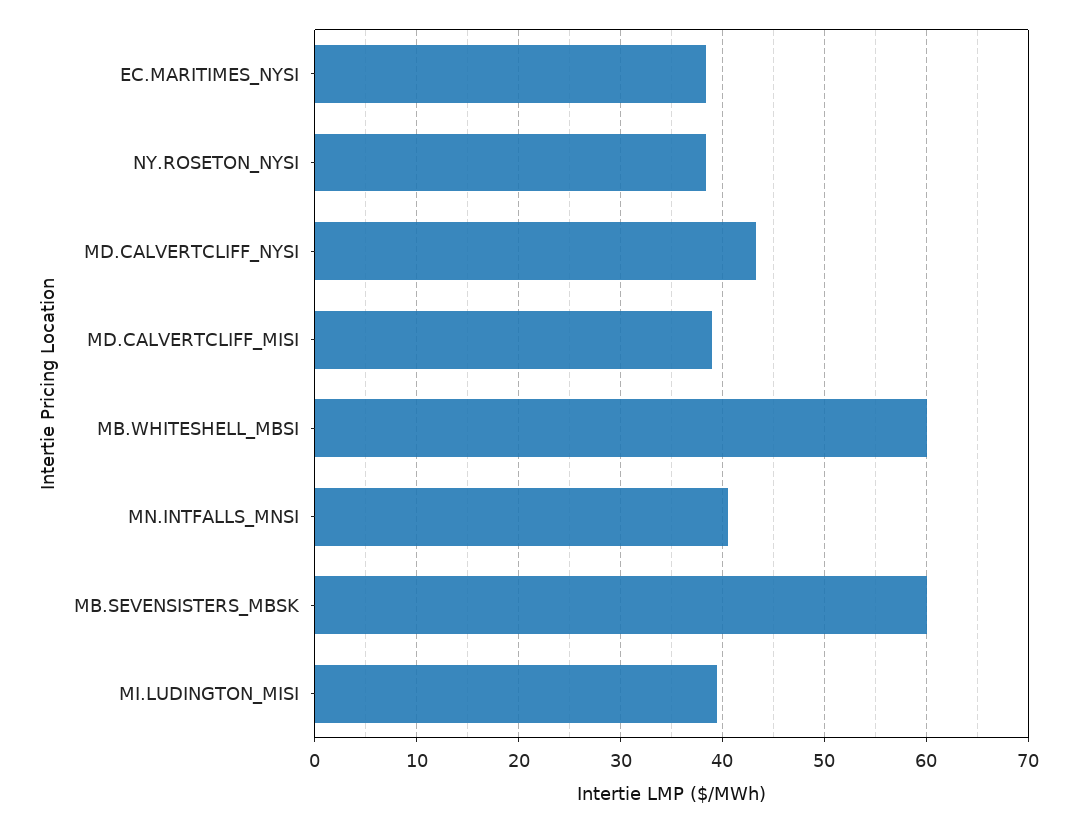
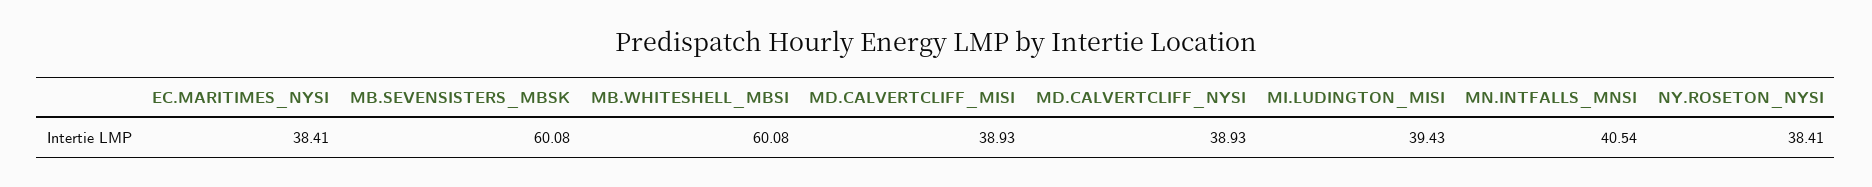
  {
    "EC.MARITIMES_NYSI": 38.41,
    "NY.ROSETON_NYSI": 38.41,
-   "MD.CALVERTCLIFF_NYSI": 43,
+   "MD.CALVERTCLIFF_NYSI": 38.93,
    "MD.CALVERTCLIFF_MISI": 38.93,
    "MB.WHITESHELL_MBSI": 60.08,
    "MN.INTFALLS_MNSI": 40.54,
    "MB.SEVENSISTERS_MBSK": 60.08,
    "MI.LUDINGTON_MISI": 39.43
  }

